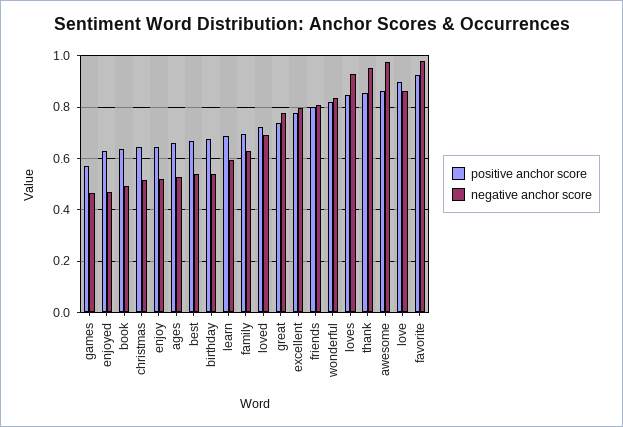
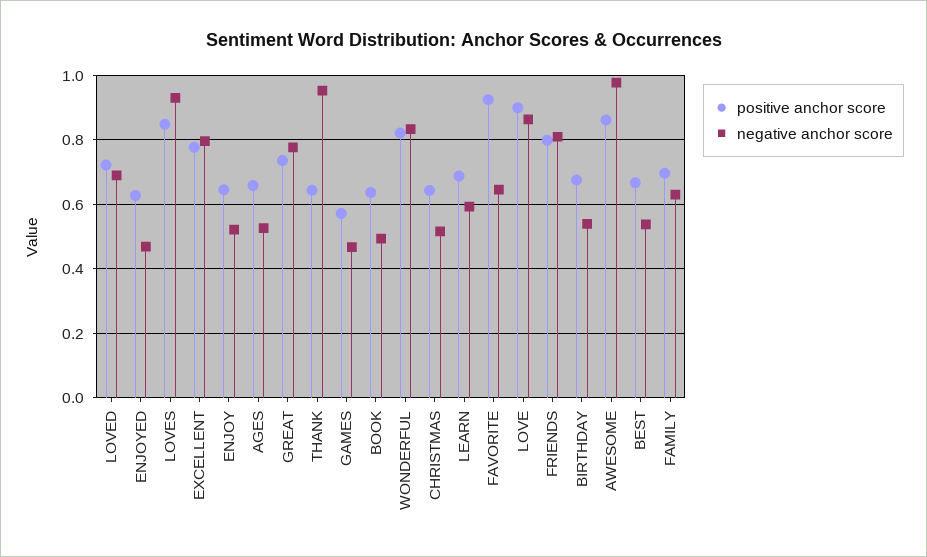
  {
    "positive anchor score": {
      "games": 0.58,
      "enjoyed": 0.62,
      "book": 0.64,
      "christmas": 0.64,
      "enjoy": 0.64,
      "ages": 0.66,
      "best": 0.66,
      "birthday": 0.68,
      "learn": 0.68,
      "family": 0.7,
      "loved": 0.72,
      "great": 0.74,
      "excellent": 0.78,
      "friends": 0.8,
      "wonderful": 0.82,
      "loves": 0.84,
-     "thank": 0.85,
+     "thank": 0.64,
      "awesome": 0.86,
      "love": 0.9,
      "favorite": 0.92
    },
    "negative anchor score": {
      "games": 0.46,
      "enjoyed": 0.46,
      "book": 0.5,
      "christmas": 0.52,
      "enjoy": 0.52,
      "ages": 0.52,
      "best": 0.54,
      "birthday": 0.54,
      "learn": 0.6,
      "family": 0.62,
      "loved": 0.68,
      "great": 0.78,
      "excellent": 0.8,
      "friends": 0.8,
      "wonderful": 0.84,
      "loves": 0.94,
      "thank": 0.96,
      "awesome": 0.98,
      "love": 0.86,
-     "favorite": 0.975
+     "favorite": 0.64
    }
  }

